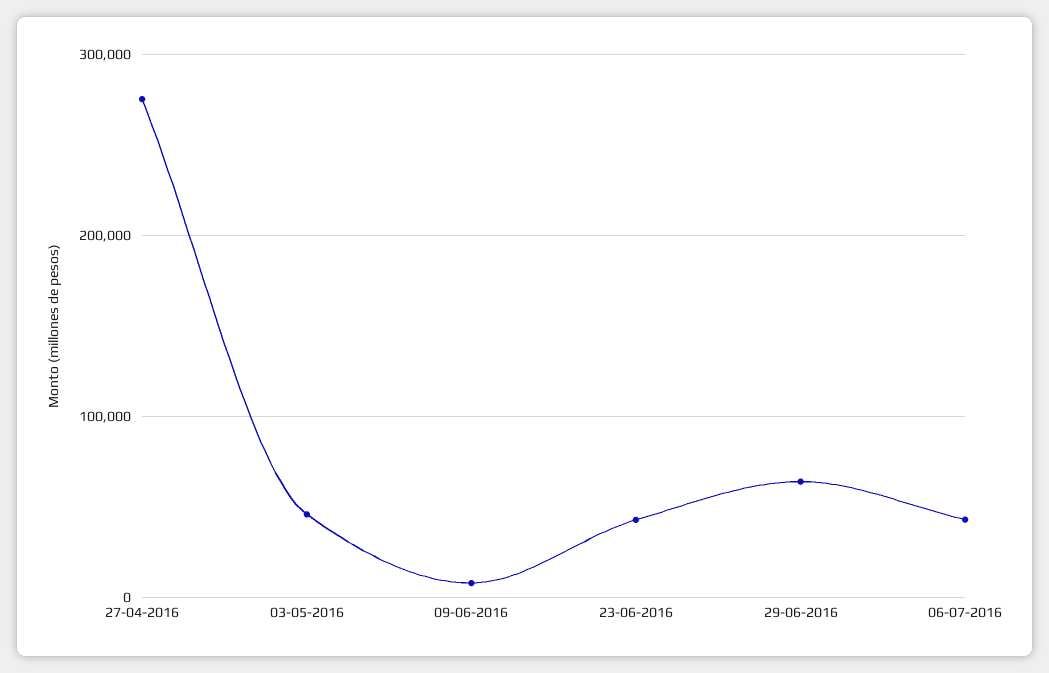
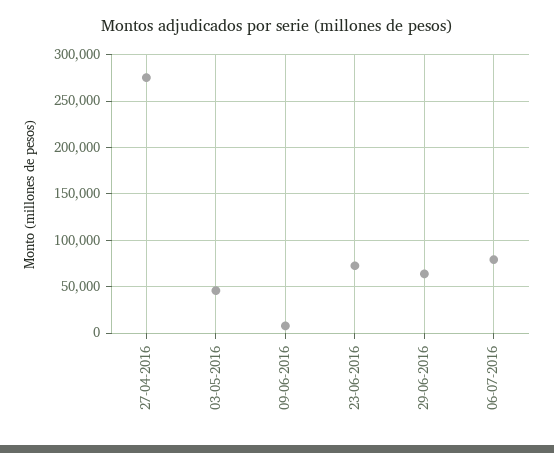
  {
    "27-04-2016": 280000,
    "03-05-2016": 50000,
    "09-06-2016": 10000,
-   "23-06-2016": 40000,
+   "23-06-2016": 70000,
    "29-06-2016": 60000,
-   "06-07-2016": 40000
+   "06-07-2016": 80000
  }

